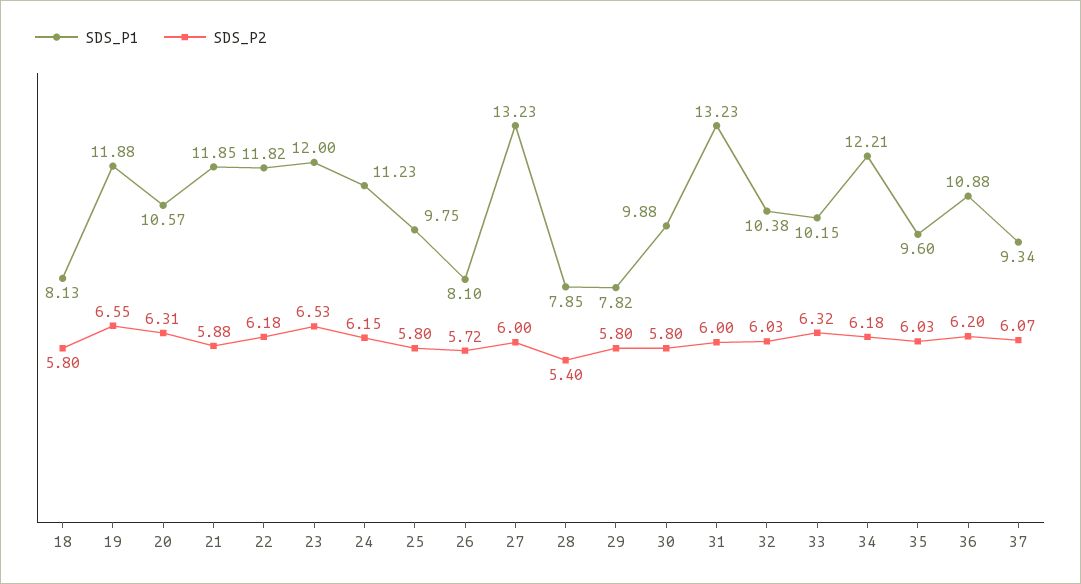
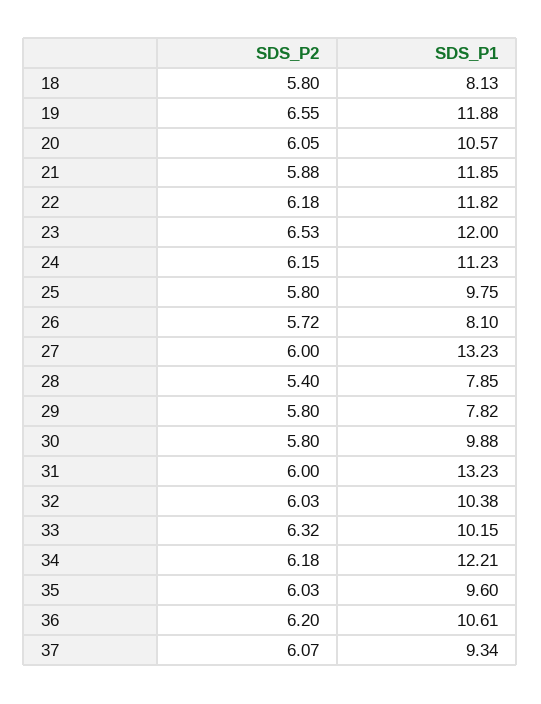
  {
    "SDS_P1": {
      "18": 8.13,
      "19": 11.88,
      "20": 10.57,
      "21": 11.85,
      "22": 11.82,
      "23": 12,
      "24": 11.23,
      "25": 9.75,
      "26": 8.1,
      "27": 13.23,
      "28": 7.85,
      "29": 7.82,
      "30": 9.88,
      "31": 13.23,
      "32": 10.38,
      "33": 10.15,
      "34": 12.21,
      "35": 9.6,
-     "36": 10.88,
+     "36": 10.61,
      "37": 9.34
    },
    "SDS_P2": {
      "18": 5.8,
      "19": 6.55,
-     "20": 6.31,
+     "20": 6.05,
      "21": 5.88,
      "22": 6.18,
      "23": 6.53,
      "24": 6.15,
      "25": 5.8,
      "26": 5.72,
      "27": 6,
      "28": 5.4,
      "29": 5.8,
      "30": 5.8,
      "31": 6,
      "32": 6.03,
      "33": 6.32,
      "34": 6.18,
      "35": 6.03,
      "36": 6.2,
      "37": 6.07
    }
  }

